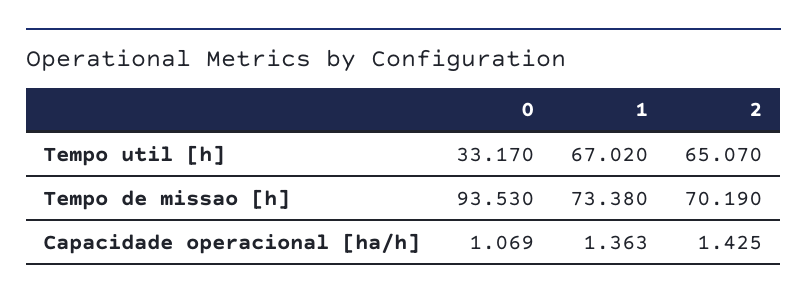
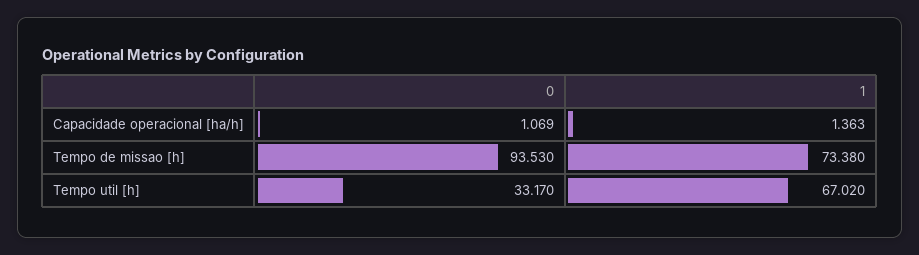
  {
    "0": {
      "Tempo util [h]": 33.17,
      "Tempo de missao [h]": 93.53,
      "Capacidade operacional [ha/h]": 1.069
    },
    "1": {
      "Tempo util [h]": 67.02,
      "Tempo de missao [h]": 73.38,
      "Capacidade operacional [ha/h]": 1.363
-   },
+   }
-   "2": {
-     "Tempo util [h]": 65.07,
-     "Tempo de missao [h]": 70.19,
-     "Capacidade operacional [ha/h]": 1.425
-   }
  }

